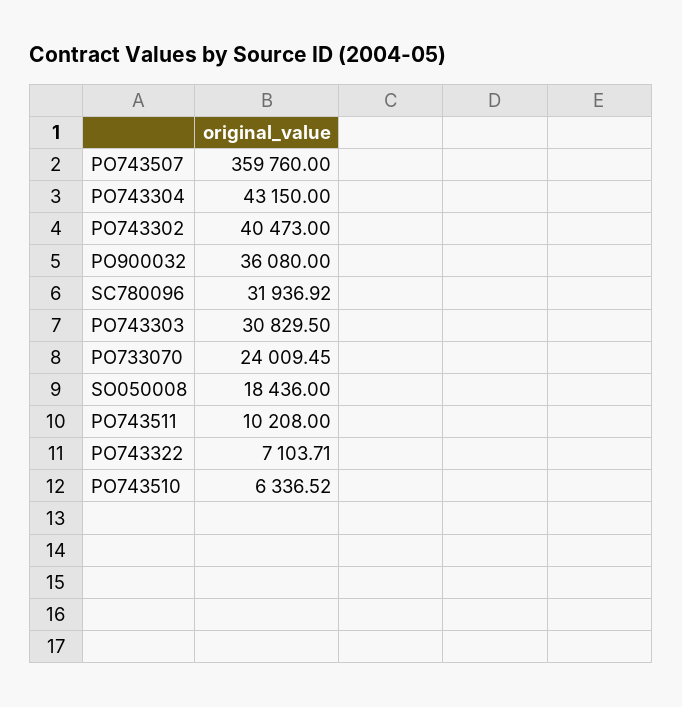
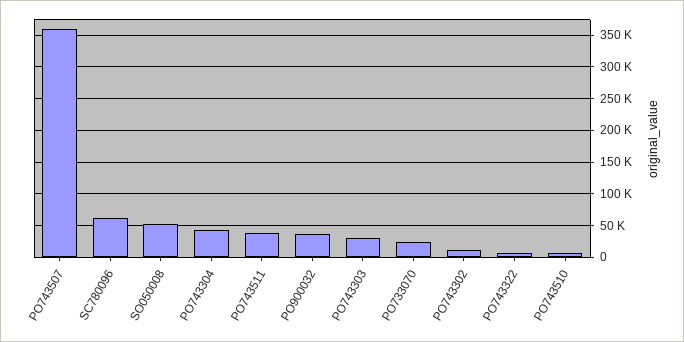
  {
    "PO743507": 359760,
    "PO743304": 43150,
-   "PO743302": 40473,
+   "PO743302": 10000,
    "PO900032": 36080,
-   "SC780096": 31936.92,
+   "SC780096": 60000,
    "PO743303": 30829.5,
    "PO733070": 24009.45,
-   "SO050008": 18436,
+   "SO050008": 50000,
-   "PO743511": 10208,
+   "PO743511": 40000,
    "PO743322": 7103.71,
    "PO743510": 6336.52
  }

